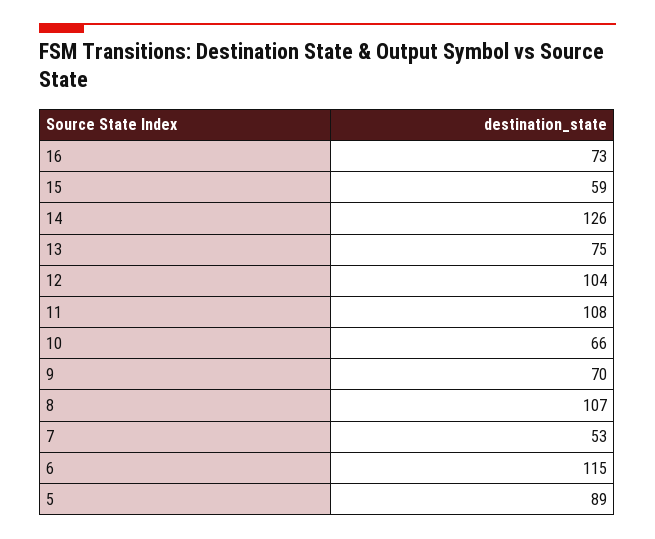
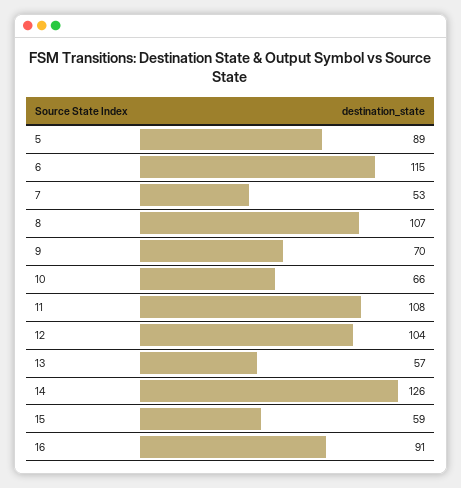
  {
-   "16": 73,
+   "16": 91,
    "15": 59,
    "14": 126,
-   "13": 75,
+   "13": 57,
    "12": 104,
    "11": 108,
    "10": 66,
    "9": 70,
    "8": 107,
    "7": 53,
    "6": 115,
    "5": 89
  }

